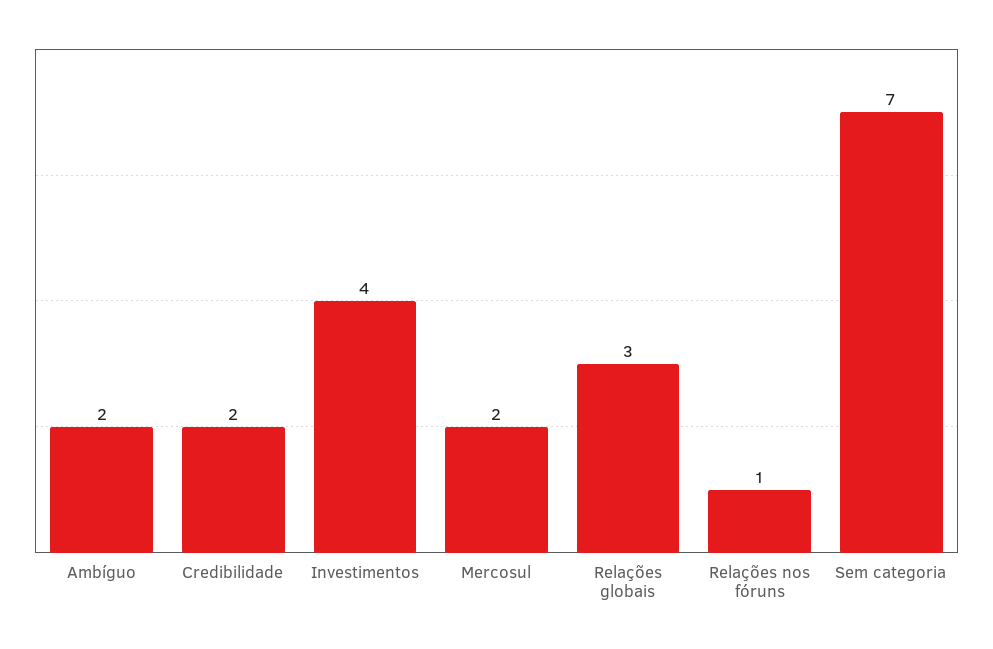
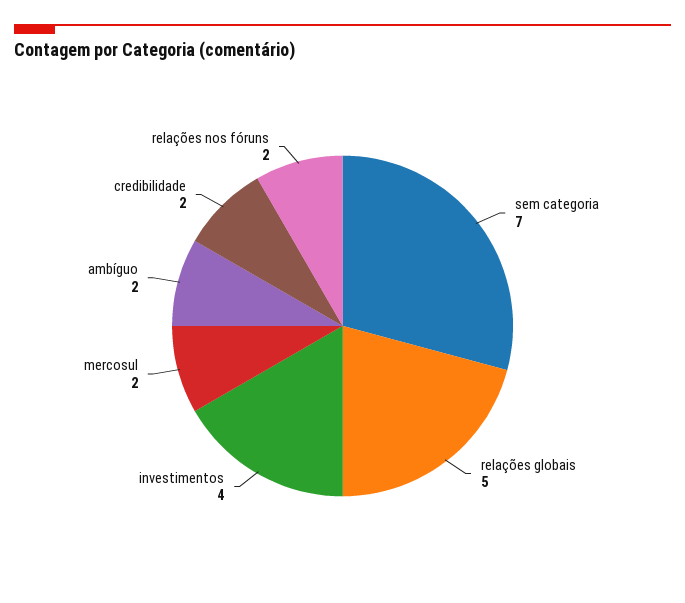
  {
    "Ambíguo": 2,
    "Credibilidade": 2,
    "Investimentos": 4,
    "Mercosul": 2,
-   "Relações globais": 3,
+   "Relações globais": 5,
-   "Relações nos fóruns": 1,
+   "Relações nos fóruns": 2,
    "Sem categoria": 7
  }

